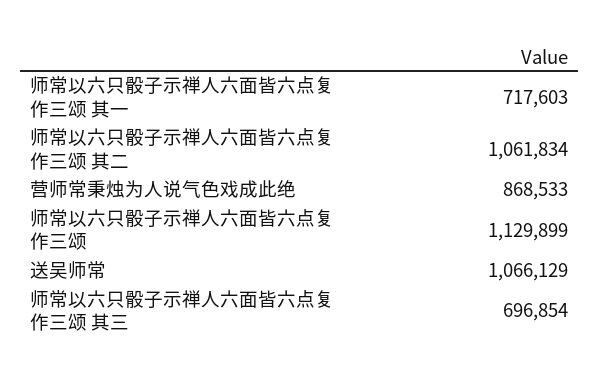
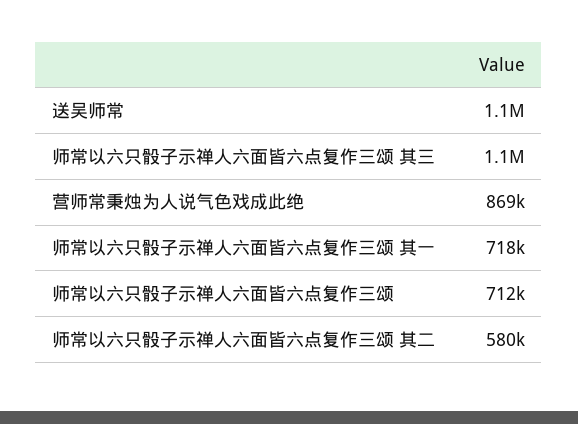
  {
    "师常以六只骰子示禅人六面皆六点复作三颂 其一": 717603,
-   "师常以六只骰子示禅人六面皆六点复作三颂 其二": 1061834,
+   "师常以六只骰子示禅人六面皆六点复作三颂 其二": 580000,
    "营师常秉烛为人说气色戏成此绝": 868533,
-   "师常以六只骰子示禅人六面皆六点复作三颂": 1129899,
+   "师常以六只骰子示禅人六面皆六点复作三颂": 712000,
    "送吴师常": 1066129,
-   "师常以六只骰子示禅人六面皆六点复作三颂 其三": 696854
+   "师常以六只骰子示禅人六面皆六点复作三颂 其三": 1100000
  }

